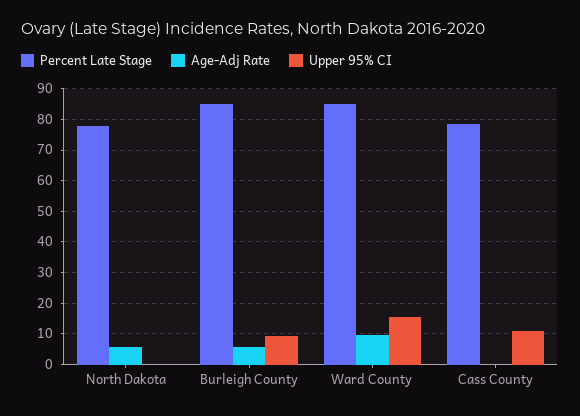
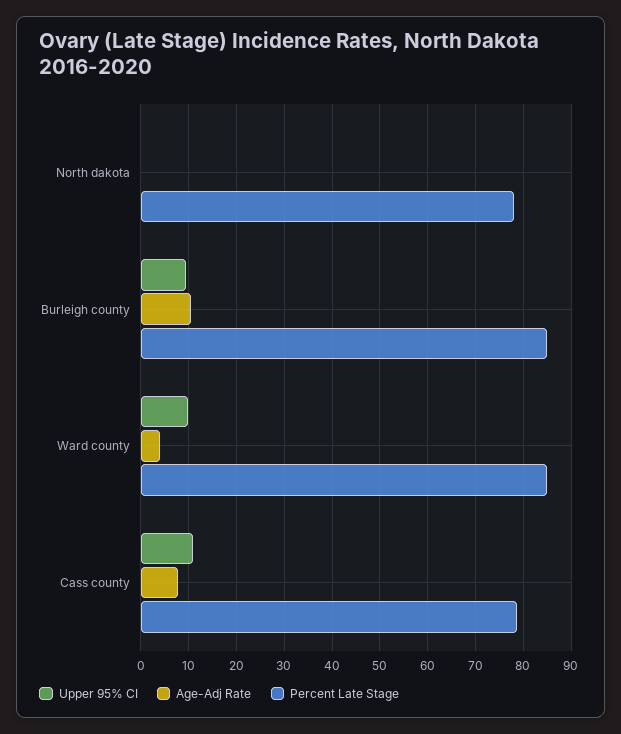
  {
    "Percent Late Stage": {
      "North Dakota": 78,
      "Burleigh County": 86,
      "Ward County": 86,
      "Cass County": 78
    },
    "Age-Adj Rate": {
-     "North Dakota": 6,
+     "North Dakota": 0,
-     "Burleigh County": 6,
+     "Burleigh County": 10,
-     "Ward County": 10,
+     "Ward County": 4,
-     "Cass County": 0
+     "Cass County": 8
    },
    "Upper 95% CI": {
      "North Dakota": 0,
      "Burleigh County": 10,
-     "Ward County": 16,
+     "Ward County": 10,
      "Cass County": 12
    }
  }

